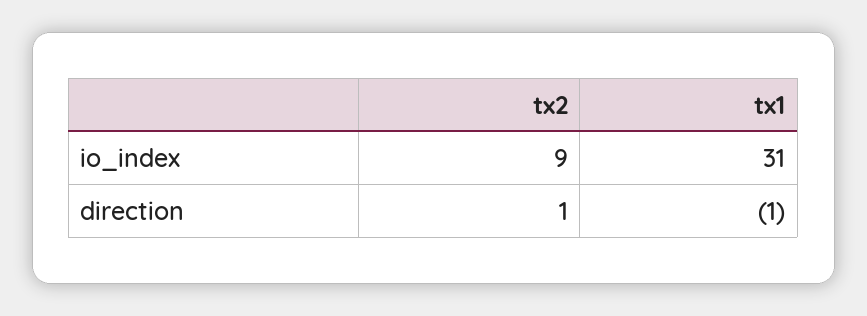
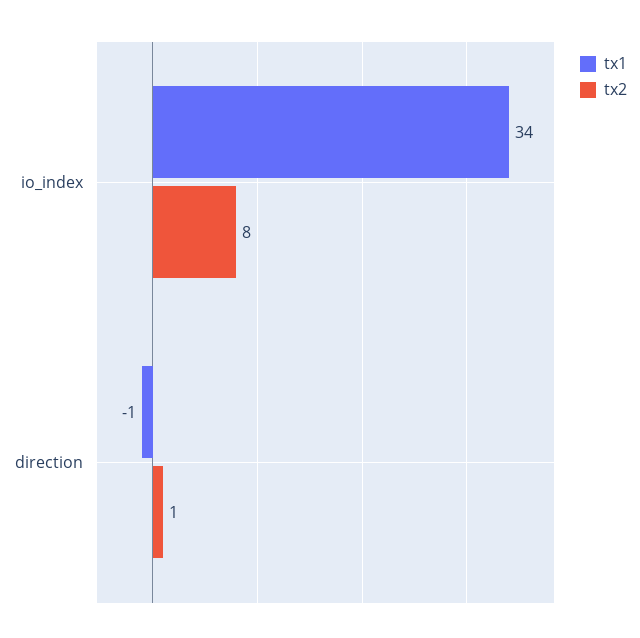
  {
    "tx2": {
-     "io_index": 9,
+     "io_index": 8,
      "direction": 1
    },
    "tx1": {
-     "io_index": 31,
+     "io_index": 34,
      "direction": -1
    }
  }

